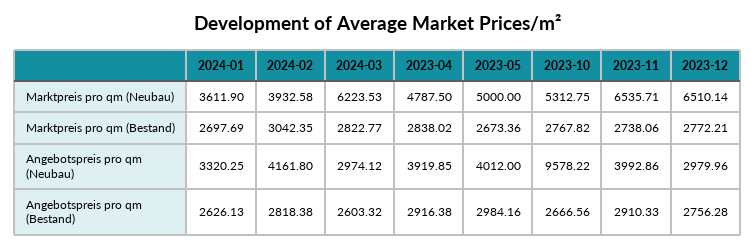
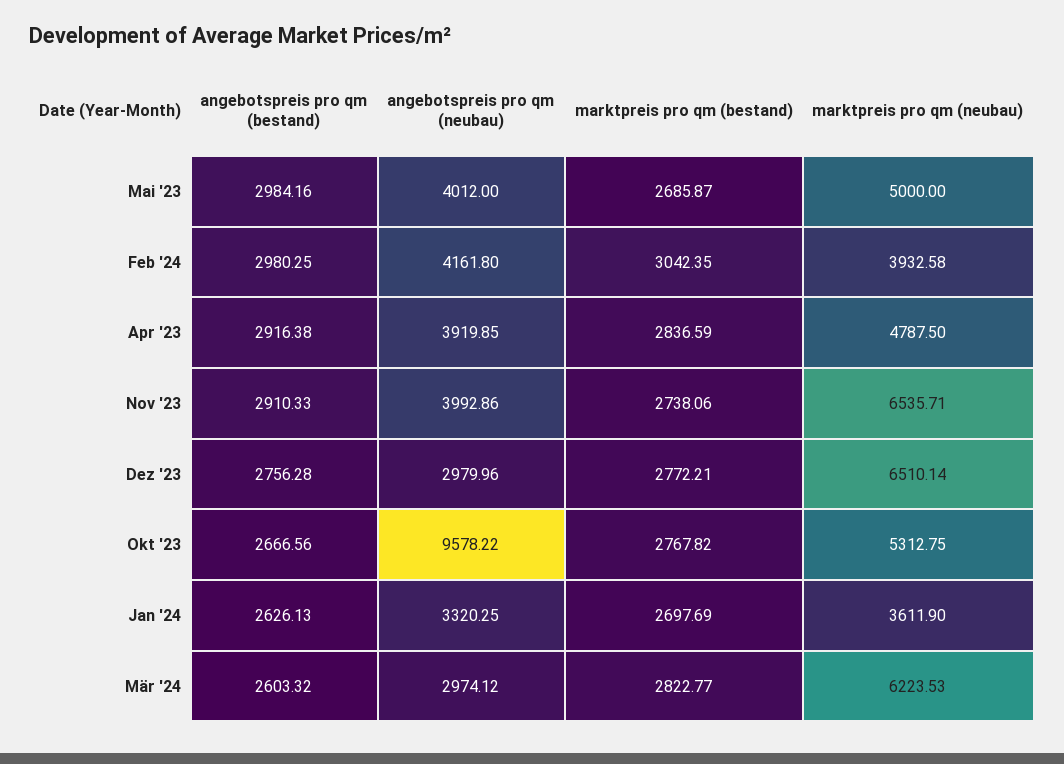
  {
    "2024-01": {
      "Marktpreis pro qm (Neubau)": 3611.9,
      "Marktpreis pro qm (Bestand)": 2697.69,
      "Angebotspreis pro qm (Neubau)": 3320.25,
      "Angebotspreis pro qm (Bestand)": 2626.13
    },
    "2024-02": {
      "Marktpreis pro qm (Neubau)": 3932.58,
      "Marktpreis pro qm (Bestand)": 3042.35,
      "Angebotspreis pro qm (Neubau)": 4161.8,
-     "Angebotspreis pro qm (Bestand)": 2818.38
+     "Angebotspreis pro qm (Bestand)": 2980.25
    },
    "2024-03": {
      "Marktpreis pro qm (Neubau)": 6223.53,
      "Marktpreis pro qm (Bestand)": 2822.77,
      "Angebotspreis pro qm (Neubau)": 2974.12,
      "Angebotspreis pro qm (Bestand)": 2603.32
    },
    "2023-04": {
      "Marktpreis pro qm (Neubau)": 4787.5,
-     "Marktpreis pro qm (Bestand)": 2838.02,
+     "Marktpreis pro qm (Bestand)": 2836.59,
      "Angebotspreis pro qm (Neubau)": 3919.85,
      "Angebotspreis pro qm (Bestand)": 2916.38
    },
    "2023-05": {
      "Marktpreis pro qm (Neubau)": 5000,
-     "Marktpreis pro qm (Bestand)": 2673.36,
+     "Marktpreis pro qm (Bestand)": 2685.87,
      "Angebotspreis pro qm (Neubau)": 4012,
      "Angebotspreis pro qm (Bestand)": 2984.16
    },
    "2023-10": {
      "Marktpreis pro qm (Neubau)": 5312.75,
      "Marktpreis pro qm (Bestand)": 2767.82,
      "Angebotspreis pro qm (Neubau)": 9578.22,
      "Angebotspreis pro qm (Bestand)": 2666.56
    },
    "2023-11": {
      "Marktpreis pro qm (Neubau)": 6535.71,
      "Marktpreis pro qm (Bestand)": 2738.06,
      "Angebotspreis pro qm (Neubau)": 3992.86,
      "Angebotspreis pro qm (Bestand)": 2910.33
    },
    "2023-12": {
      "Marktpreis pro qm (Neubau)": 6510.14,
      "Marktpreis pro qm (Bestand)": 2772.21,
      "Angebotspreis pro qm (Neubau)": 2979.96,
      "Angebotspreis pro qm (Bestand)": 2756.28
    }
  }

